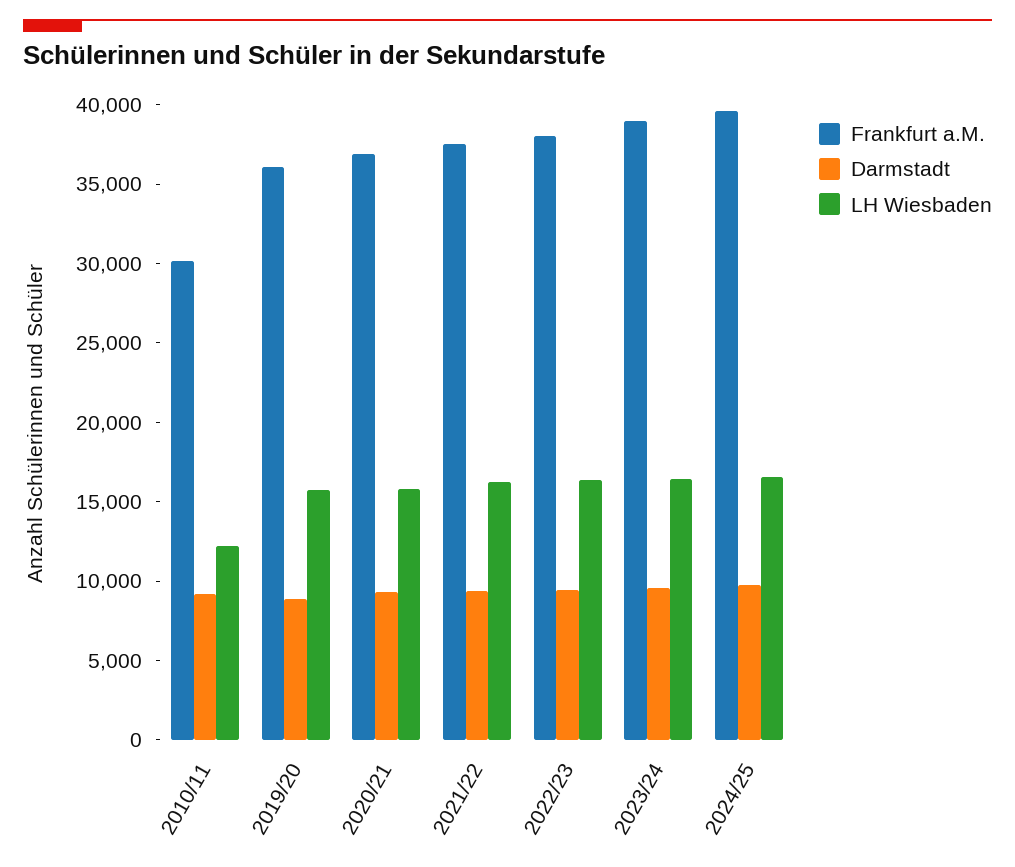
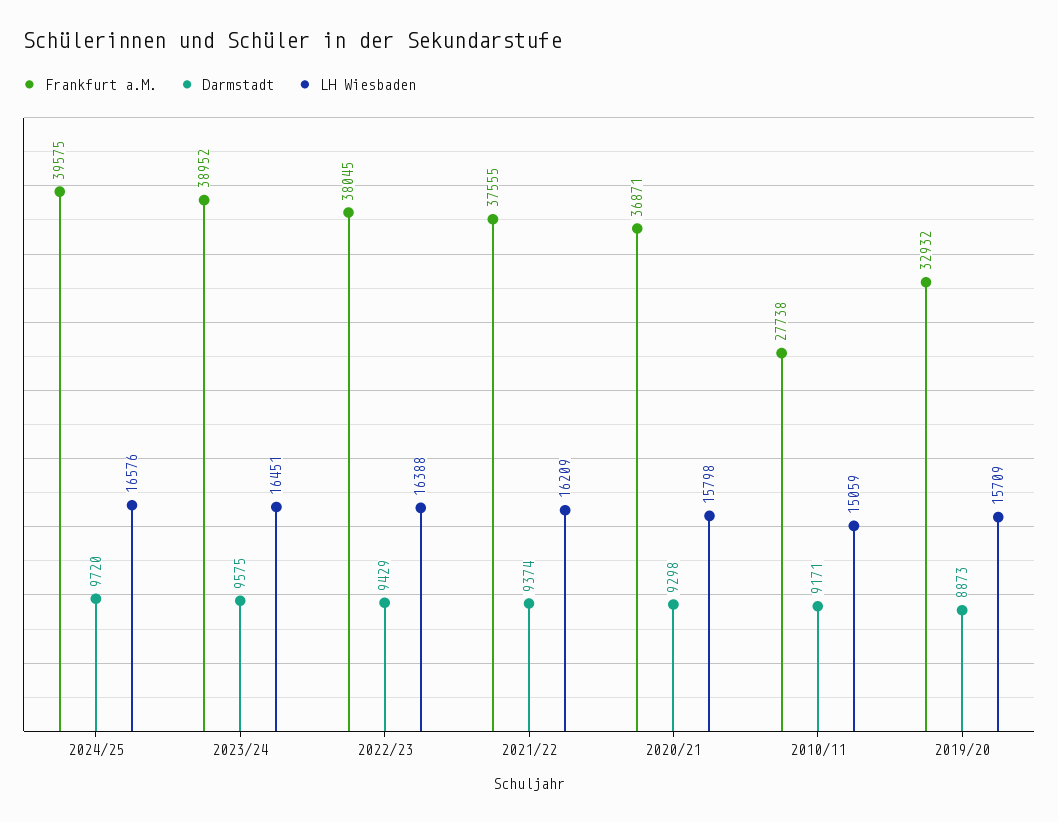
  {
    "Frankfurt a.M.": {
-     "2010/11": 30000,
+     "2010/11": 27738,
-     "2019/20": 36000,
+     "2019/20": 32932,
      "2020/21": 36871,
      "2021/22": 37555,
      "2022/23": 38045,
      "2023/24": 38952,
      "2024/25": 39575
    },
    "Darmstadt": {
      "2010/11": 9171,
      "2019/20": 8873,
      "2020/21": 9298,
      "2021/22": 9374,
      "2022/23": 9429,
      "2023/24": 9575,
      "2024/25": 9720
    },
    "LH Wiesbaden": {
-     "2010/11": 12000,
+     "2010/11": 15059,
      "2019/20": 15709,
      "2020/21": 15798,
      "2021/22": 16209,
      "2022/23": 16388,
      "2023/24": 16451,
      "2024/25": 16576
    }
  }

